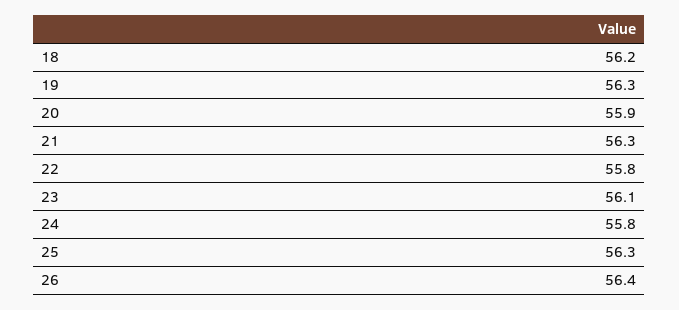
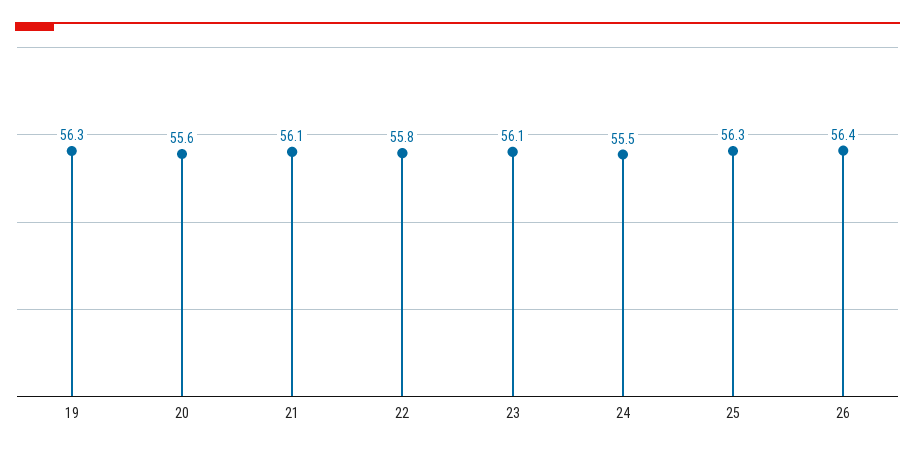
  {
-   "18": 56.2,
    "19": 56.3,
-   "20": 55.9,
+   "20": 55.6,
-   "21": 56.3,
+   "21": 56.1,
    "22": 55.8,
    "23": 56.1,
-   "24": 55.8,
+   "24": 55.5,
    "25": 56.3,
    "26": 56.4
  }

